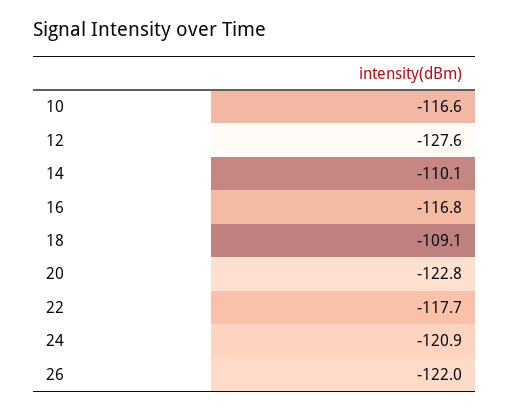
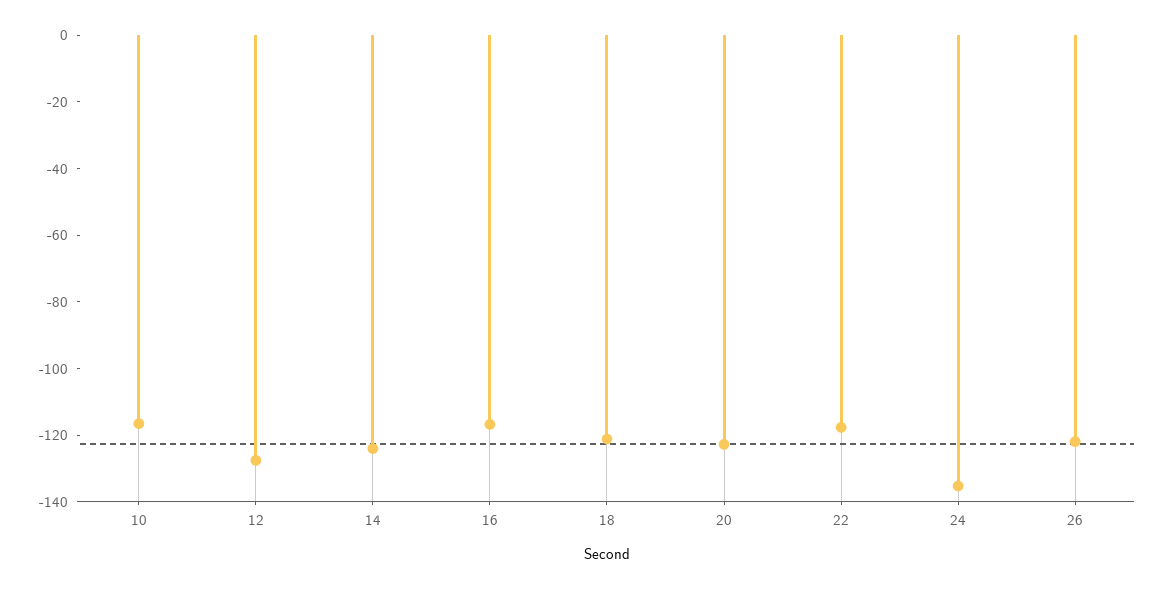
  {
    "10": -116.6,
    "12": -127.6,
-   "14": -110.1,
+   "14": -125,
    "16": -116.8,
-   "18": -109.1,
+   "18": -120,
    "20": -122.8,
    "22": -117.7,
-   "24": -120.9,
+   "24": -135,
    "26": -122
  }

